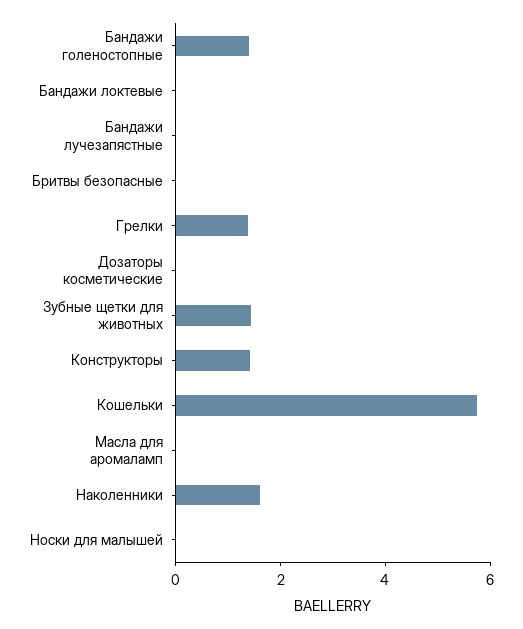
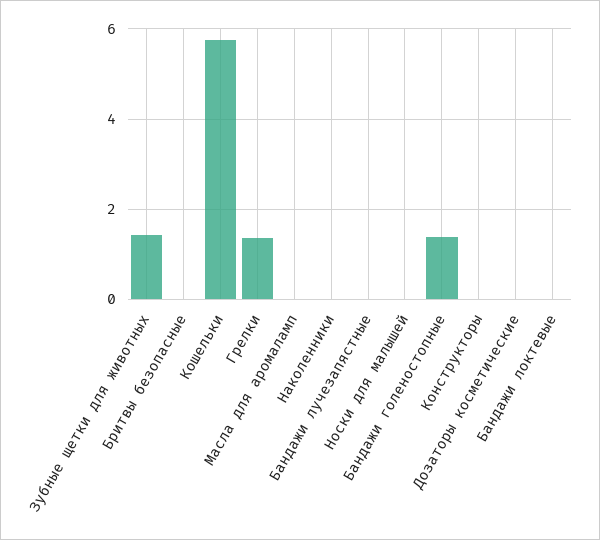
  {
    "Бандажи голеностопные": 1.4,
    "Бандажи локтевые": 0,
    "Бандажи лучезапястные": 0,
    "Бритвы безопасные": 0,
    "Грелки": 1.4,
    "Дозаторы косметические": 0,
    "Зубные щетки для животных": 1.4,
-   "Конструкторы": 1.5,
+   "Конструкторы": 0,
    "Кошельки": 5.8,
    "Масла для аромаламп": 0,
-   "Наколенники": 1.5,
+   "Наколенники": 0,
    "Носки для малышей": 0
  }

